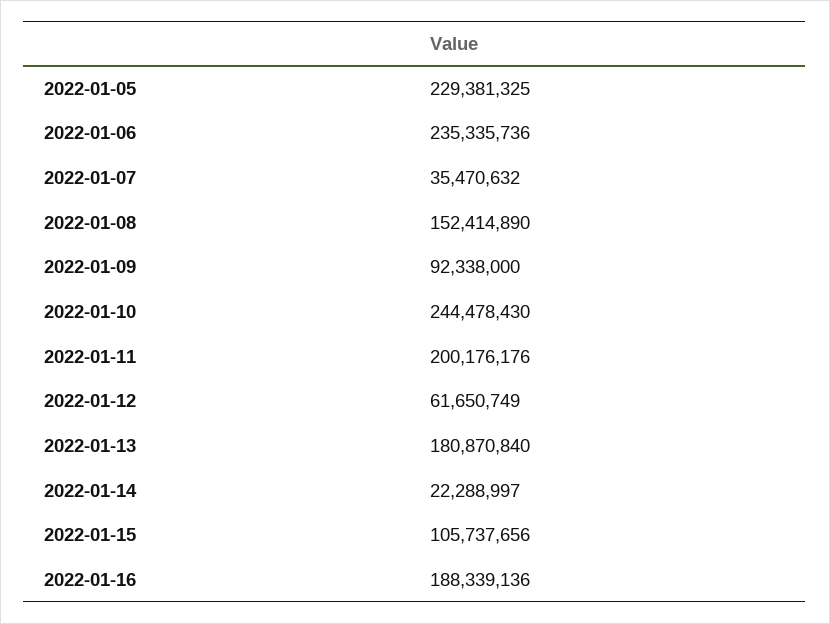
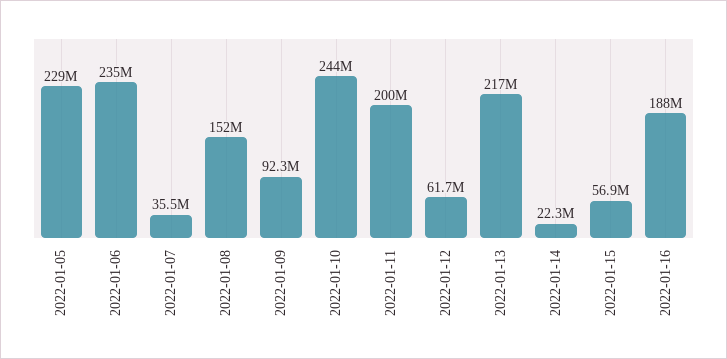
  {
    "2022-01-05": 229381325,
    "2022-01-06": 235335736,
    "2022-01-07": 35470632,
    "2022-01-08": 152414890,
    "2022-01-09": 92338000,
    "2022-01-10": 244478430,
    "2022-01-11": 200176176,
    "2022-01-12": 61650749,
-   "2022-01-13": 180870840,
+   "2022-01-13": 217000000,
    "2022-01-14": 22288997,
-   "2022-01-15": 105737656,
+   "2022-01-15": 56900000,
    "2022-01-16": 188339136
  }

